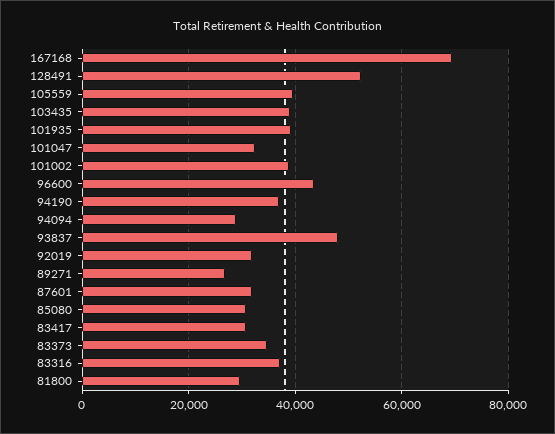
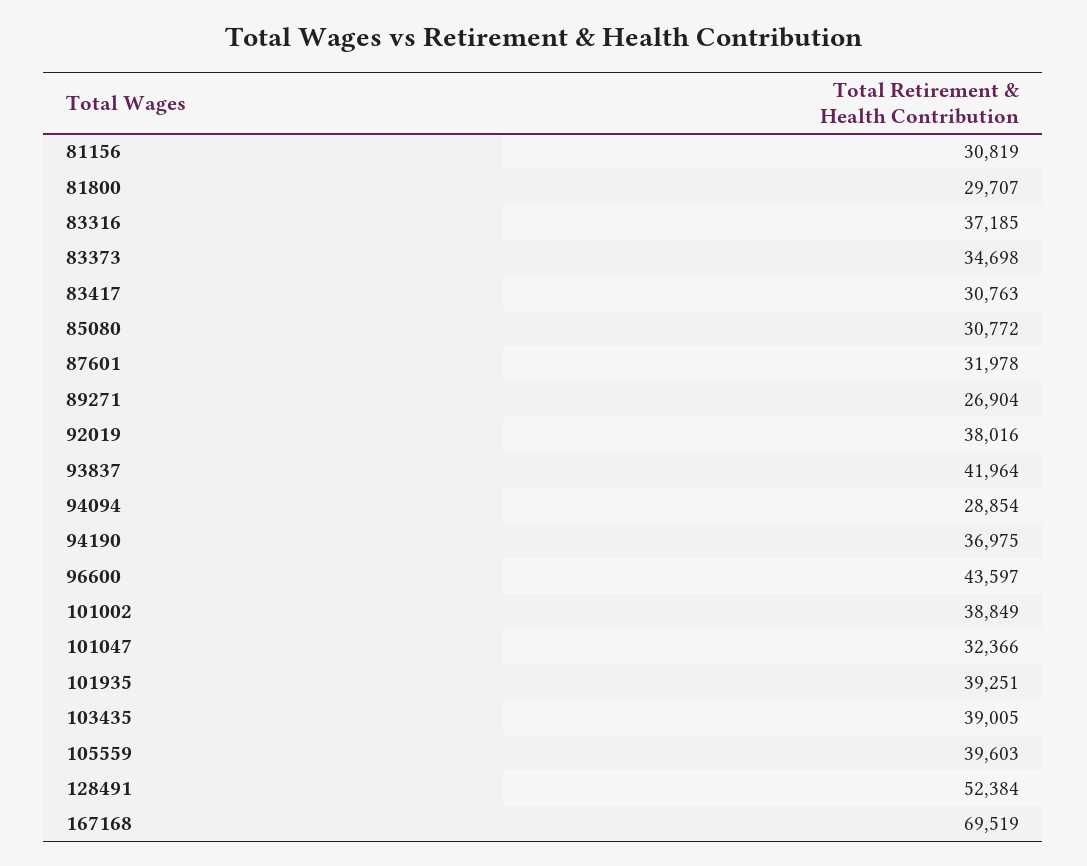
  {
    "167168": 69519,
    "128491": 52384,
    "105559": 39603,
    "103435": 39005,
    "101935": 39251,
    "101047": 32366,
    "101002": 38849,
    "96600": 43597,
    "94190": 36975,
    "94094": 28854,
-   "93837": 48000,
+   "93837": 41964,
-   "92019": 32000,
+   "92019": 38016,
    "89271": 26904,
    "87601": 31978,
    "85080": 30772,
    "83417": 30763,
    "83373": 34698,
    "83316": 37185,
-   "81800": 29707
+   "81800": 29707,
+   "81156": 30819
  }

